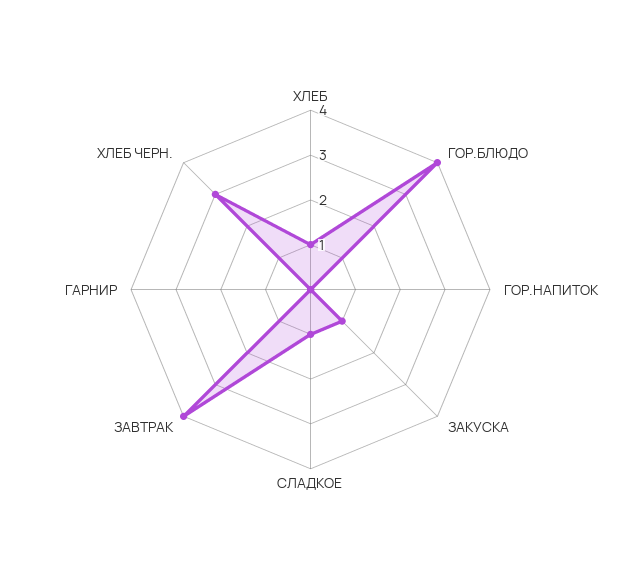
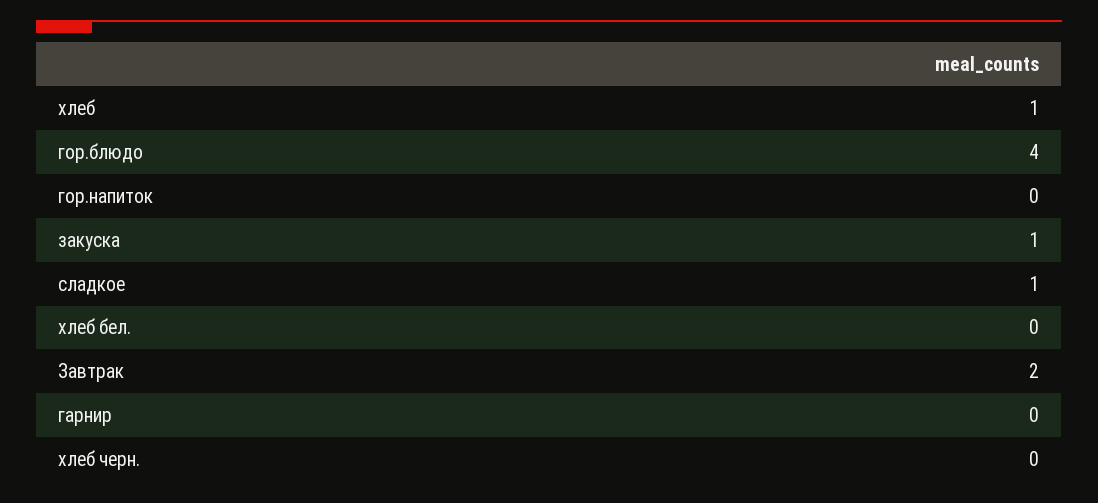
  {
    "ХЛЕБ": 1,
    "ГОР.БЛЮДО": 4,
    "ГОР.НАПИТОК": 0,
    "ЗАКУСКА": 1,
    "СЛАДКОЕ": 1,
-   "ЗАВТРАК": 4,
+   "ЗАВТРАК": 2,
    "ГАРНИР": 0,
-   "ХЛЕБ ЧЕРН.": 3
+   "ХЛЕБ ЧЕРН.": 0,
+   "хлеб бел.": 0
  }

